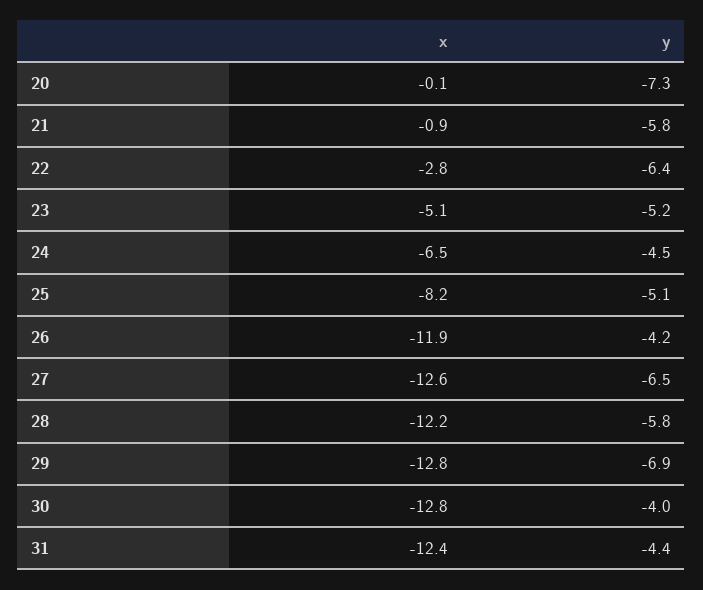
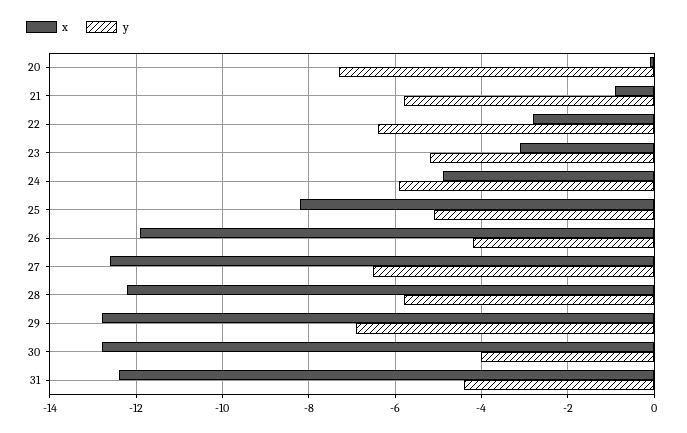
  {
    "x": {
      "20": -0.1,
      "21": -0.9,
      "22": -2.8,
-     "23": -5.1,
+     "23": -3,
-     "24": -6.5,
+     "24": -5,
      "25": -8.2,
      "26": -11.9,
      "27": -12.6,
      "28": -12.2,
      "29": -12.8,
      "30": -12.8,
      "31": -12.4
    },
    "y": {
      "20": -7.3,
      "21": -5.8,
      "22": -6.4,
      "23": -5.2,
-     "24": -4.5,
+     "24": -6,
      "25": -5.1,
      "26": -4.2,
      "27": -6.5,
      "28": -5.8,
      "29": -6.9,
      "30": -4,
      "31": -4.4
    }
  }

